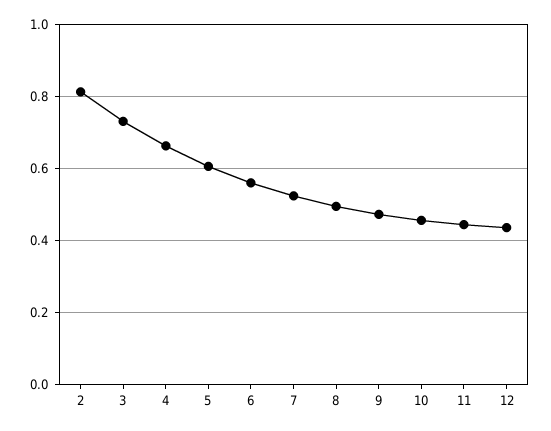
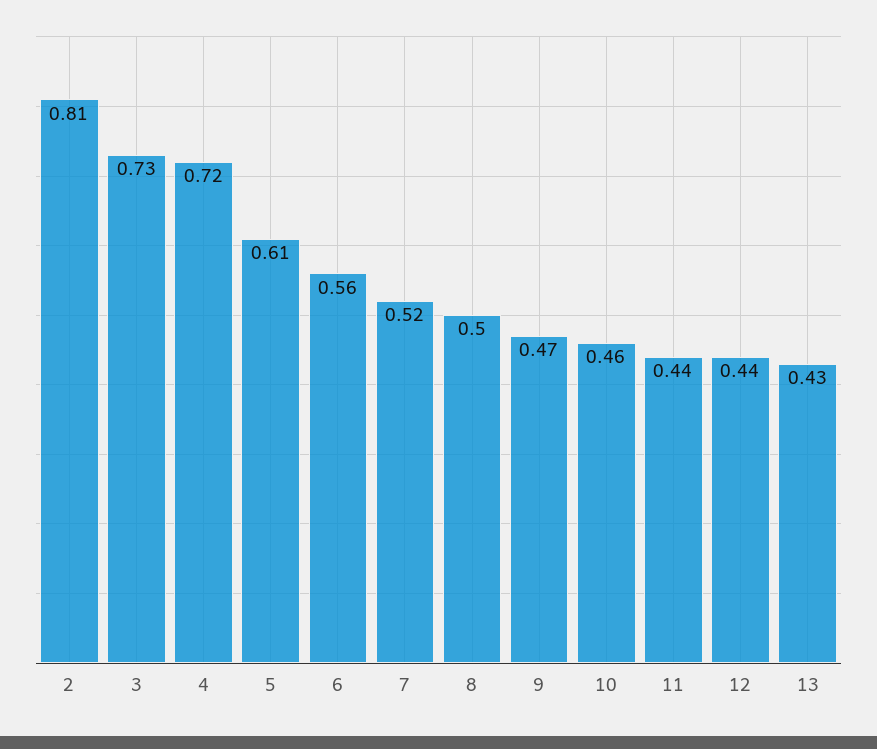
  {
    "2": 0.81,
    "3": 0.73,
-   "4": 0.66,
+   "4": 0.72,
    "5": 0.61,
    "6": 0.56,
    "7": 0.52,
    "8": 0.5,
    "9": 0.47,
    "10": 0.46,
    "11": 0.44,
-   "12": 0.44
+   "12": 0.44,
+   "13": 0.43
  }

